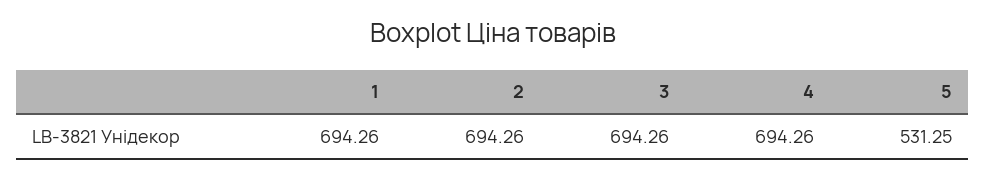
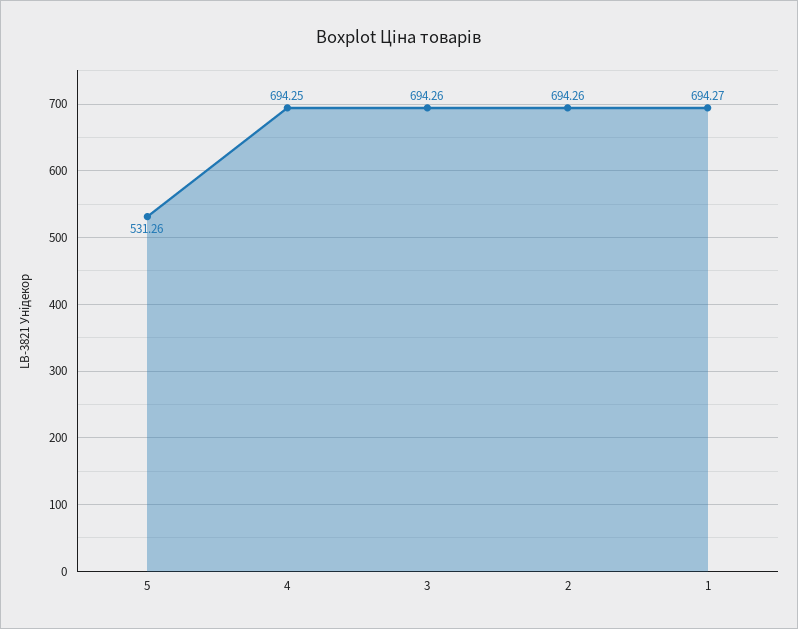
  {
-   "1": 694.26,
+   "1": 694.27,
    "2": 694.26,
    "3": 694.26,
-   "4": 694.26,
+   "4": 694.25,
-   "5": 531.25
+   "5": 531.26
  }

